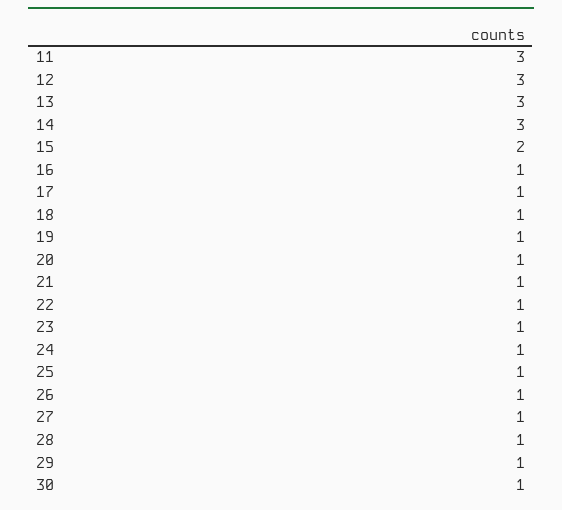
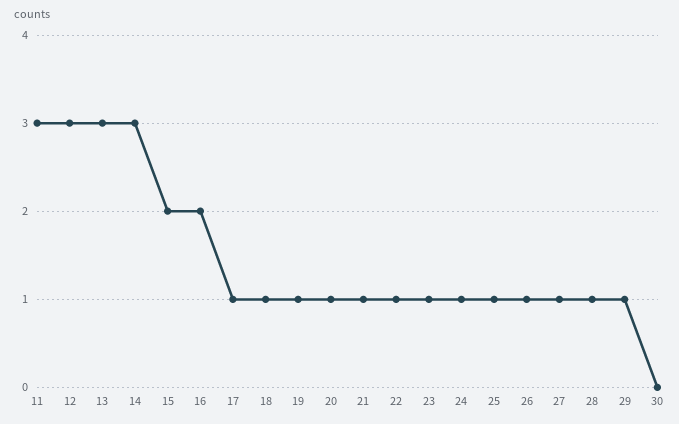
  {
    "11": 3,
    "12": 3,
    "13": 3,
    "14": 3,
    "15": 2,
-   "16": 1,
+   "16": 2,
    "17": 1,
    "18": 1,
    "19": 1,
    "20": 1,
    "21": 1,
    "22": 1,
    "23": 1,
    "24": 1,
    "25": 1,
    "26": 1,
    "27": 1,
    "28": 1,
    "29": 1,
-   "30": 1
+   "30": 0
  }

